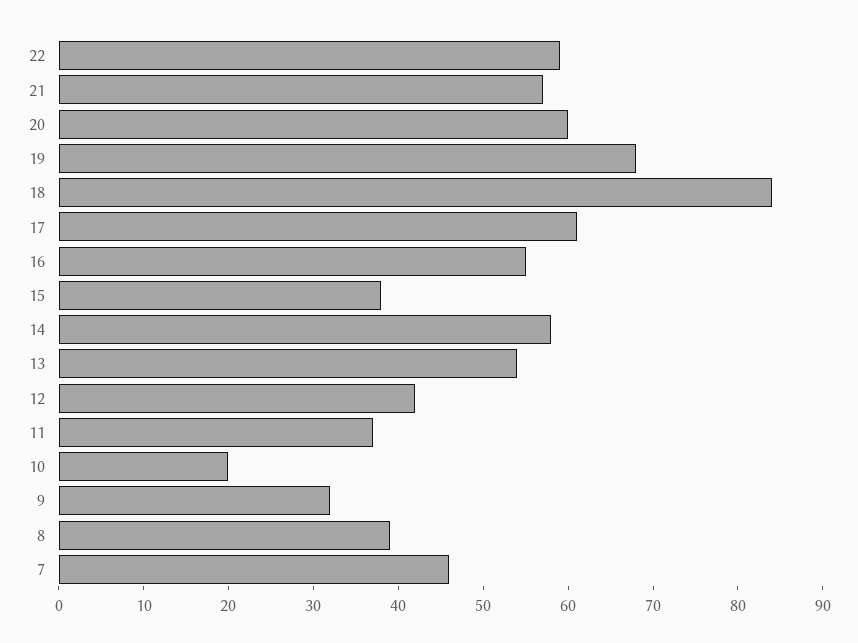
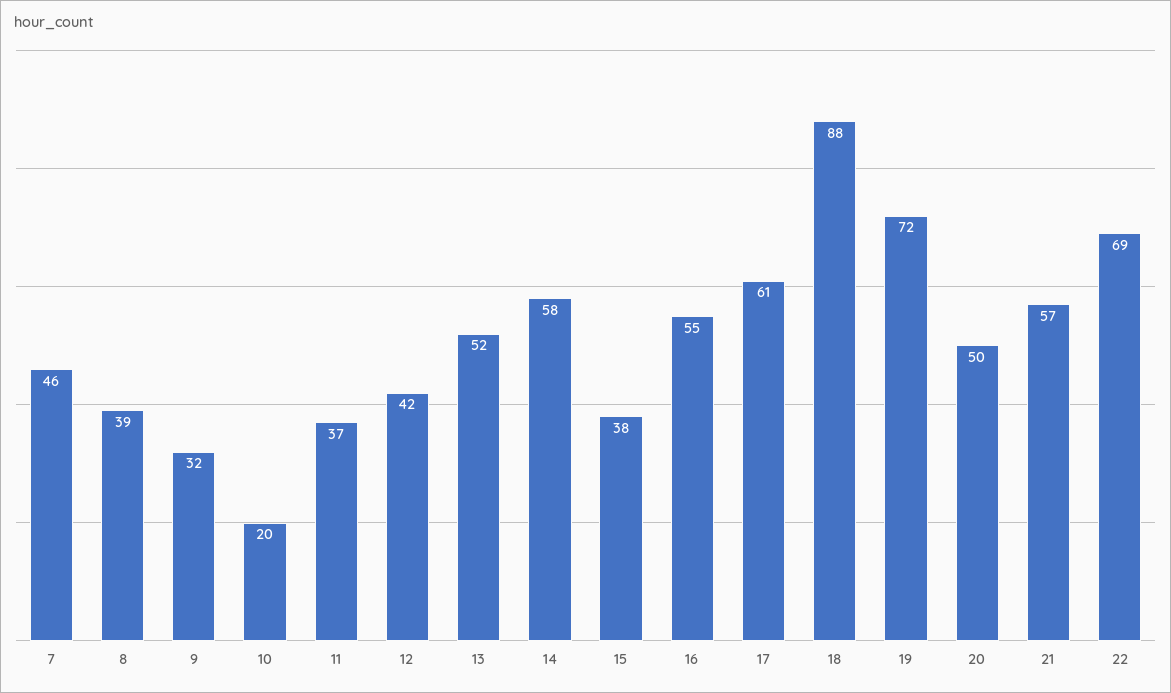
  {
-   "22": 59,
+   "22": 69,
    "21": 57,
-   "20": 60,
+   "20": 50,
-   "19": 68,
+   "19": 72,
-   "18": 84,
+   "18": 88,
    "17": 61,
    "16": 55,
    "15": 38,
    "14": 58,
-   "13": 54,
+   "13": 52,
    "12": 42,
    "11": 37,
    "10": 20,
    "9": 32,
    "8": 39,
    "7": 46
  }

